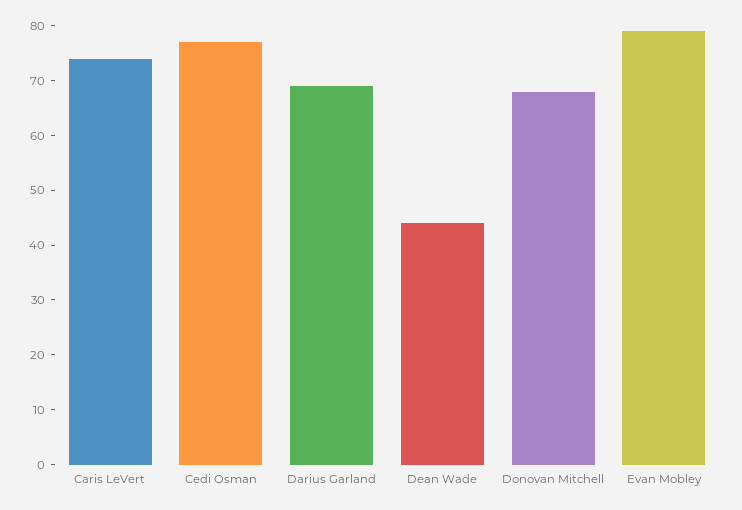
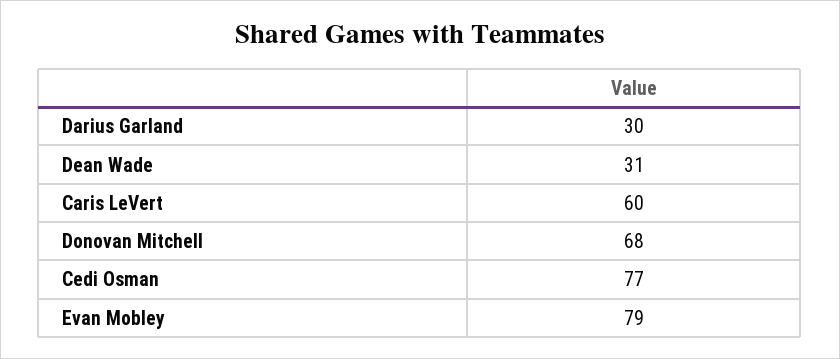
  {
-   "Caris LeVert": 75,
+   "Caris LeVert": 60,
    "Cedi Osman": 77,
-   "Darius Garland": 70,
+   "Darius Garland": 30,
-   "Dean Wade": 45,
+   "Dean Wade": 31,
    "Donovan Mitchell": 68,
    "Evan Mobley": 79
  }

